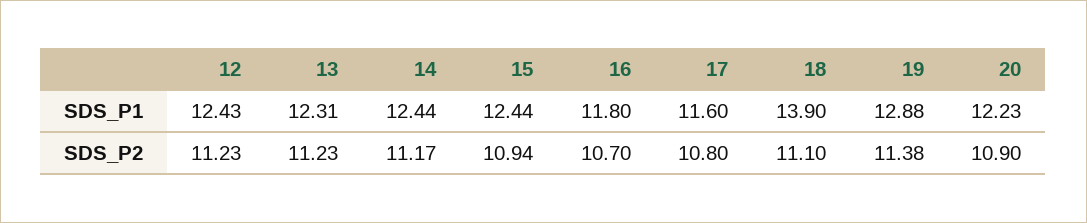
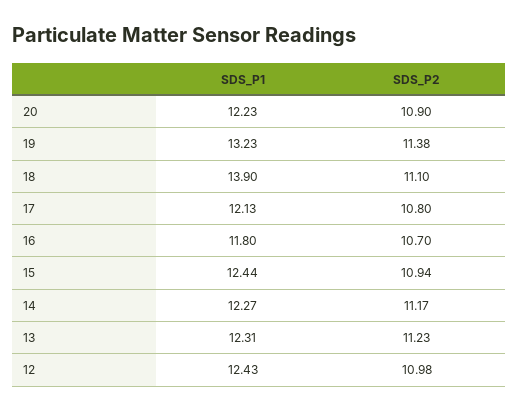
  {
    "12": {
      "SDS_P1": 12.43,
-     "SDS_P2": 11.23
+     "SDS_P2": 10.98
    },
    "13": {
      "SDS_P1": 12.31,
      "SDS_P2": 11.23
    },
    "14": {
-     "SDS_P1": 12.44,
+     "SDS_P1": 12.27,
      "SDS_P2": 11.17
    },
    "15": {
      "SDS_P1": 12.44,
      "SDS_P2": 10.94
    },
    "16": {
      "SDS_P1": 11.8,
      "SDS_P2": 10.7
    },
    "17": {
-     "SDS_P1": 11.6,
+     "SDS_P1": 12.13,
      "SDS_P2": 10.8
    },
    "18": {
      "SDS_P1": 13.9,
      "SDS_P2": 11.1
    },
    "19": {
-     "SDS_P1": 12.88,
+     "SDS_P1": 13.23,
      "SDS_P2": 11.38
    },
    "20": {
      "SDS_P1": 12.23,
      "SDS_P2": 10.9
    }
  }

